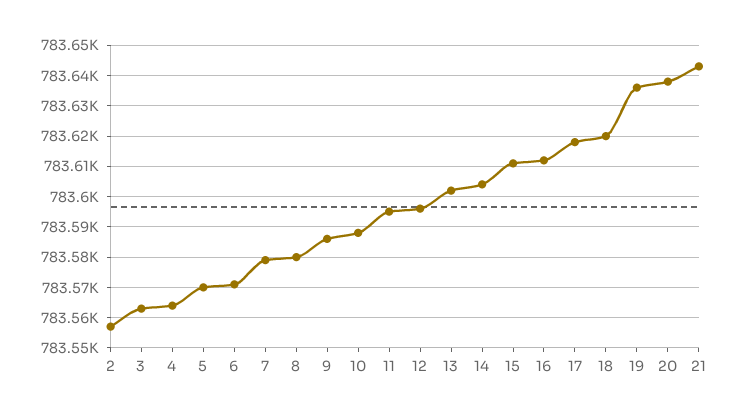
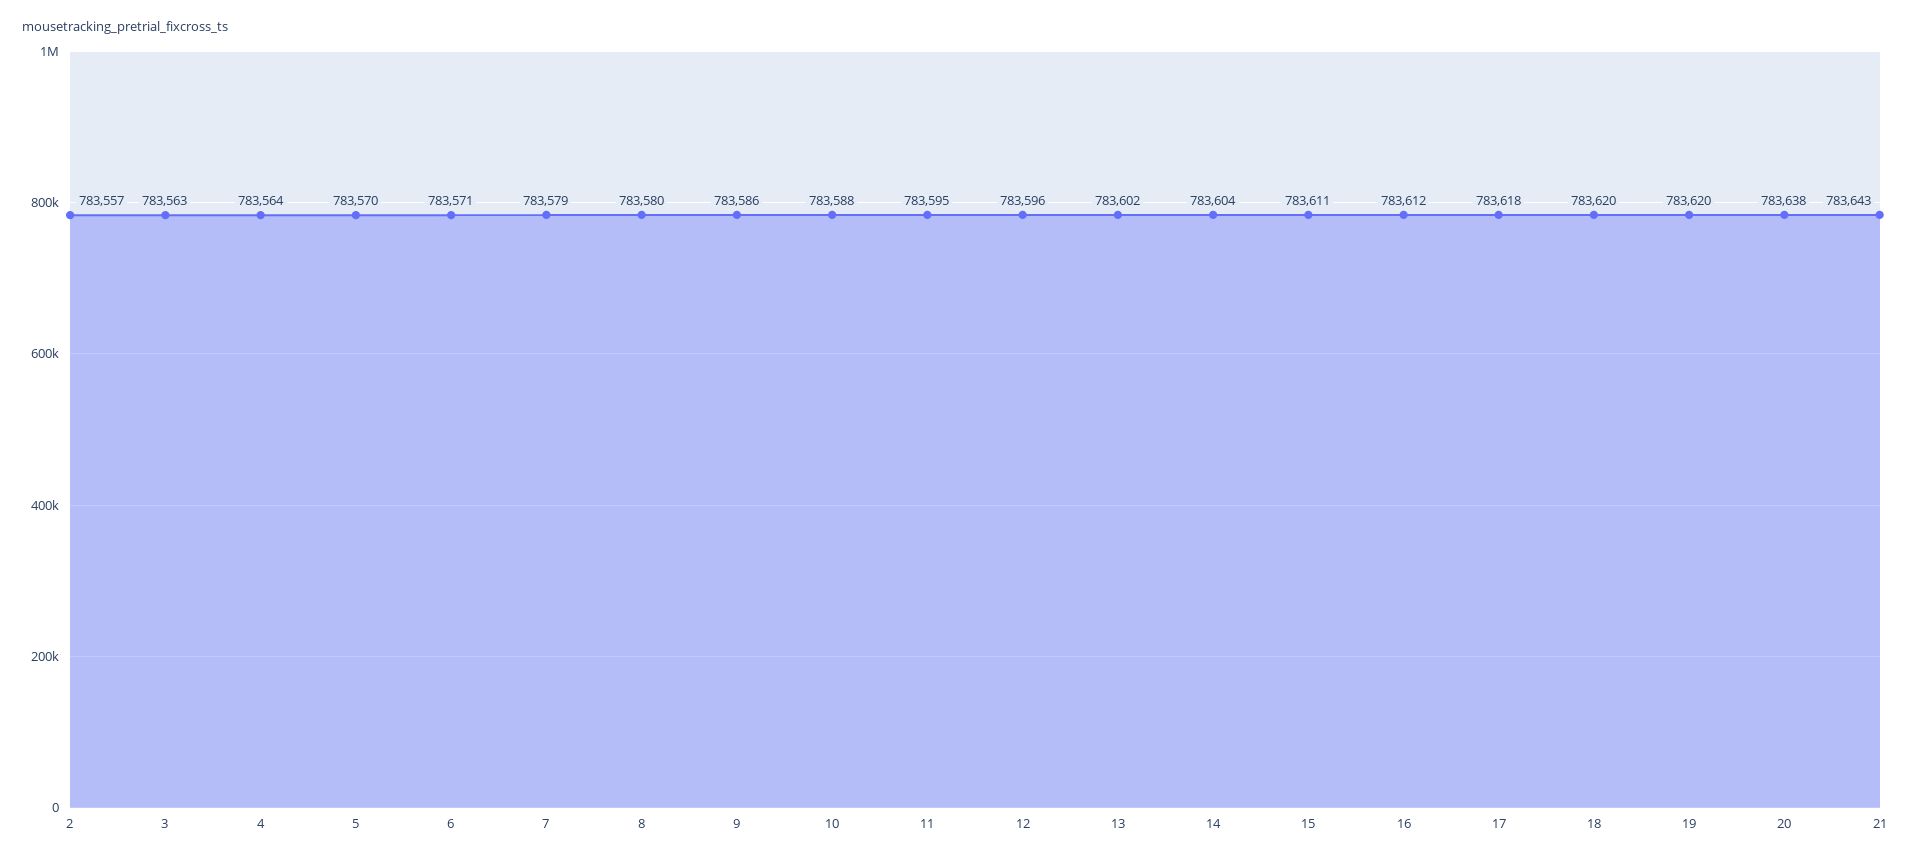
  {
    "2": 783557,
    "3": 783563,
    "4": 783564,
    "5": 783570,
    "6": 783571,
    "7": 783579,
    "8": 783580,
    "9": 783586,
    "10": 783588,
    "11": 783595,
    "12": 783596,
    "13": 783602,
    "14": 783604,
    "15": 783611,
    "16": 783612,
    "17": 783618,
    "18": 783620,
-   "19": 783635,
+   "19": 783620,
    "20": 783638,
    "21": 783643
  }

